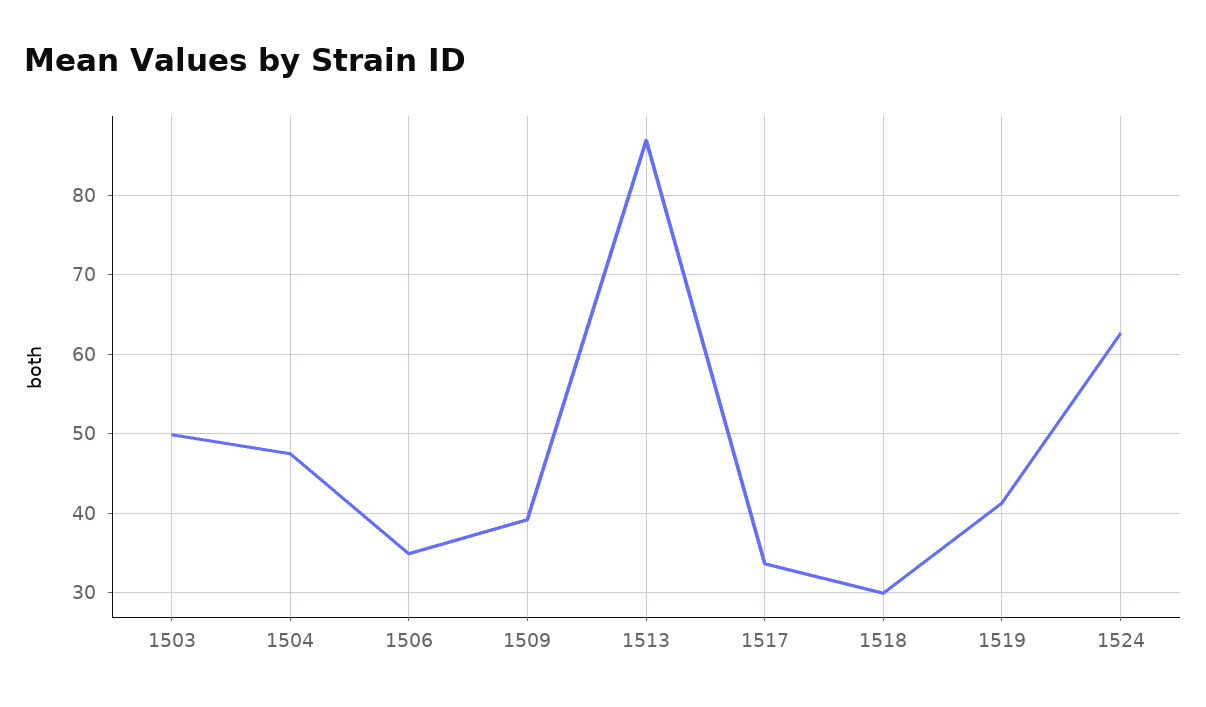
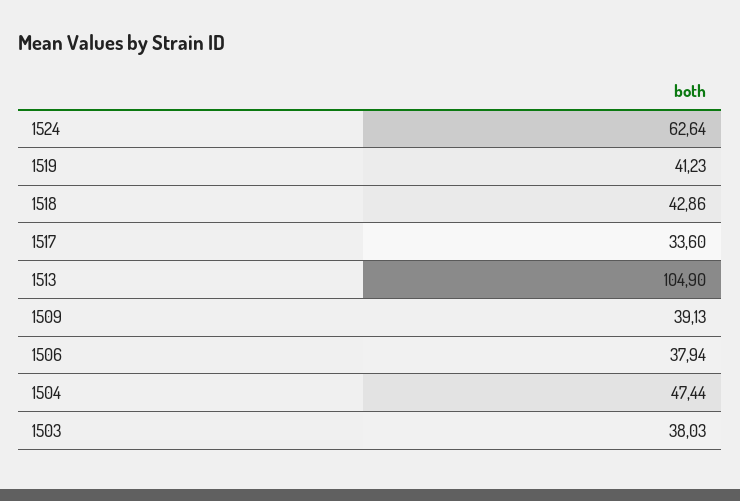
  {
-   "1503": 50,
+   "1503": 38.03,
    "1504": 47.44,
-   "1506": 35,
+   "1506": 37.94,
    "1509": 39.13,
-   "1513": 87,
+   "1513": 104.9,
    "1517": 33.6,
-   "1518": 30,
+   "1518": 42.86,
    "1519": 41.23,
    "1524": 62.64
  }

